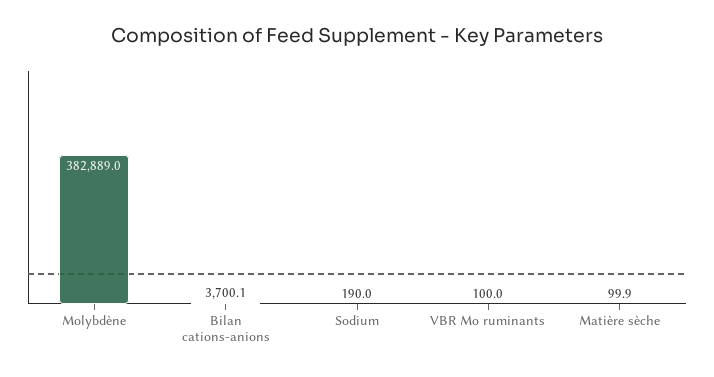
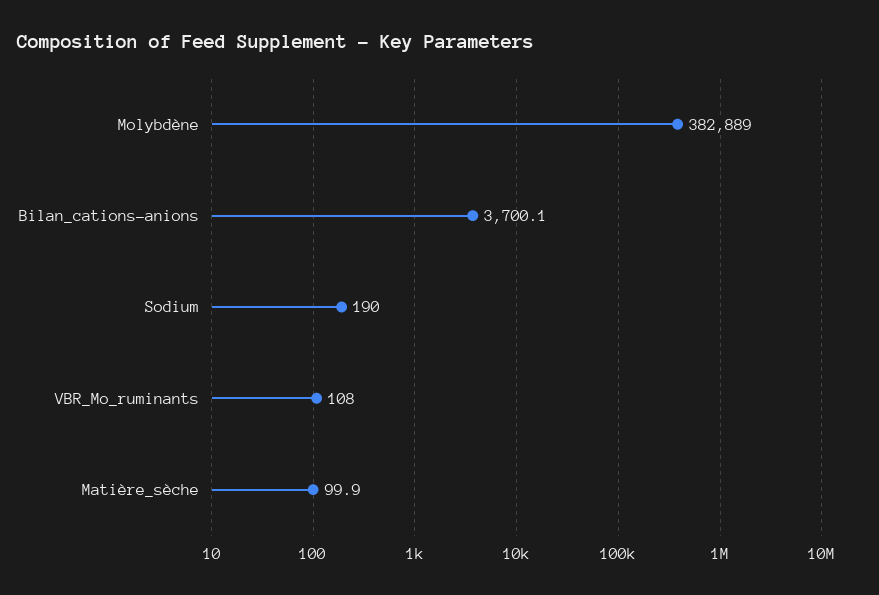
  {
    "Molybdène": 382889,
    "Bilan cations-anions": 3700.1,
    "Sodium": 190,
-   "VBR Mo ruminants": 100,
+   "VBR Mo ruminants": 108,
    "Matière sèche": 99.9
  }

